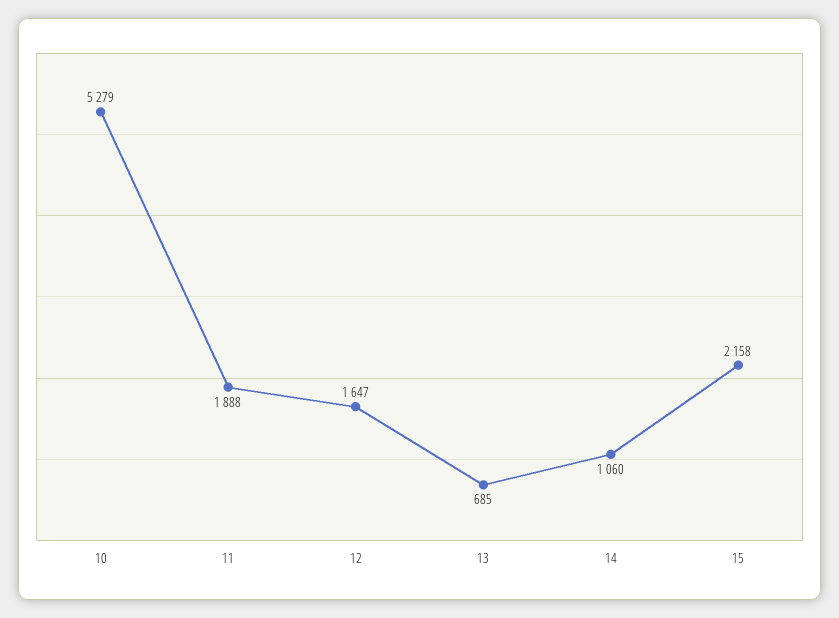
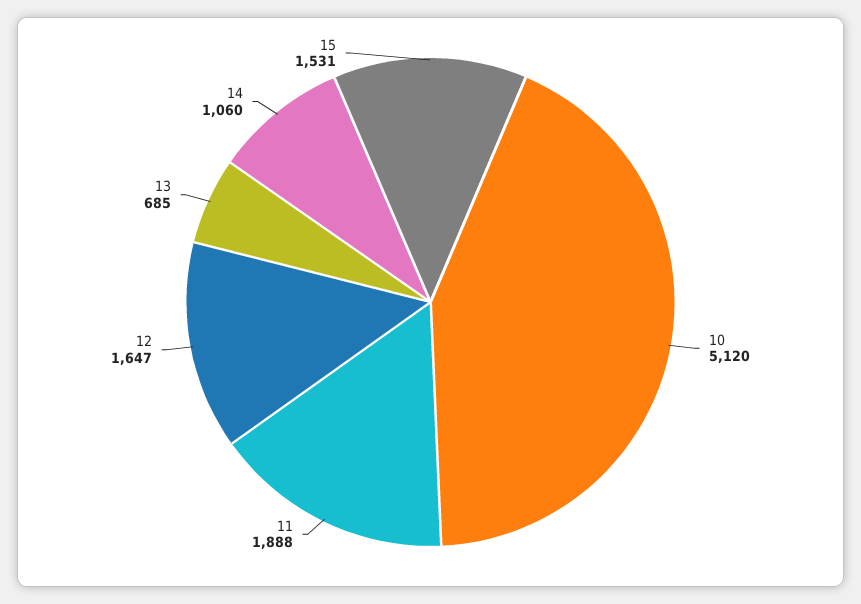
  {
-   "10": 5279,
+   "10": 5120,
    "11": 1888,
    "12": 1647,
    "13": 685,
    "14": 1060,
-   "15": 2158
+   "15": 1531
  }

